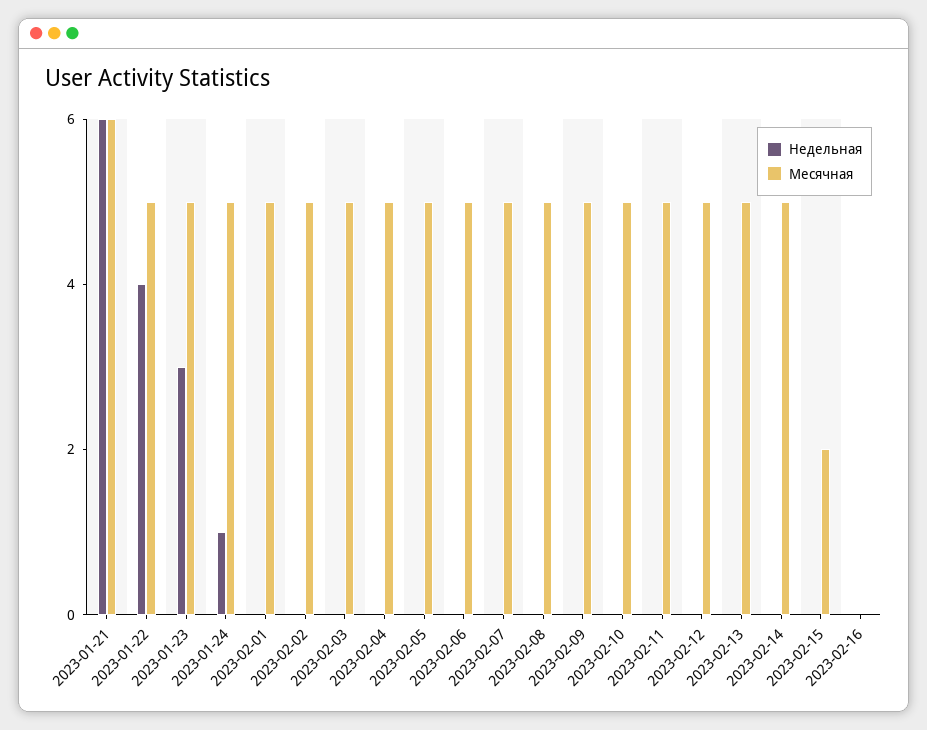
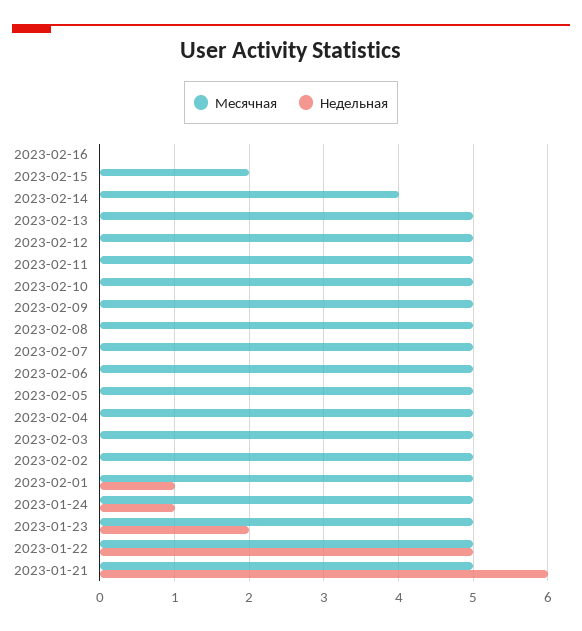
  {
    "Недельная": {
      "2023-01-21": 6,
-     "2023-01-22": 4,
+     "2023-01-22": 5,
-     "2023-01-23": 3,
+     "2023-01-23": 2,
      "2023-01-24": 1,
-     "2023-02-01": 0,
+     "2023-02-01": 1,
      "2023-02-02": 0,
      "2023-02-03": 0,
      "2023-02-04": 0,
      "2023-02-05": 0,
      "2023-02-06": 0,
      "2023-02-07": 0,
      "2023-02-08": 0,
      "2023-02-09": 0,
      "2023-02-10": 0,
      "2023-02-11": 0,
      "2023-02-12": 0,
      "2023-02-13": 0,
      "2023-02-14": 0,
      "2023-02-15": 0,
      "2023-02-16": 0
    },
    "Месячная": {
-     "2023-01-21": 6,
+     "2023-01-21": 5,
      "2023-01-22": 5,
      "2023-01-23": 5,
      "2023-01-24": 5,
      "2023-02-01": 5,
      "2023-02-02": 5,
      "2023-02-03": 5,
      "2023-02-04": 5,
      "2023-02-05": 5,
      "2023-02-06": 5,
      "2023-02-07": 5,
      "2023-02-08": 5,
      "2023-02-09": 5,
      "2023-02-10": 5,
      "2023-02-11": 5,
      "2023-02-12": 5,
      "2023-02-13": 5,
-     "2023-02-14": 5,
+     "2023-02-14": 4,
      "2023-02-15": 2,
      "2023-02-16": 0
    }
  }

